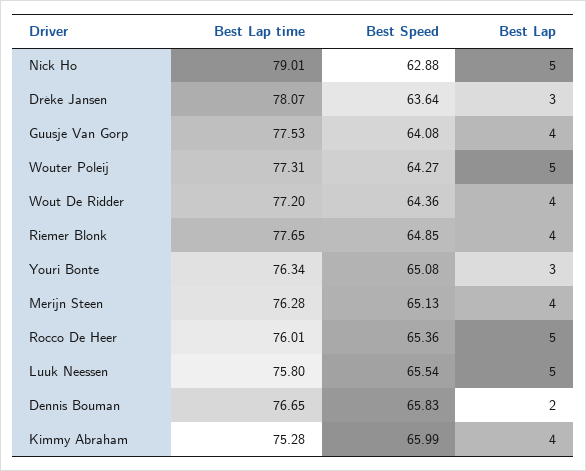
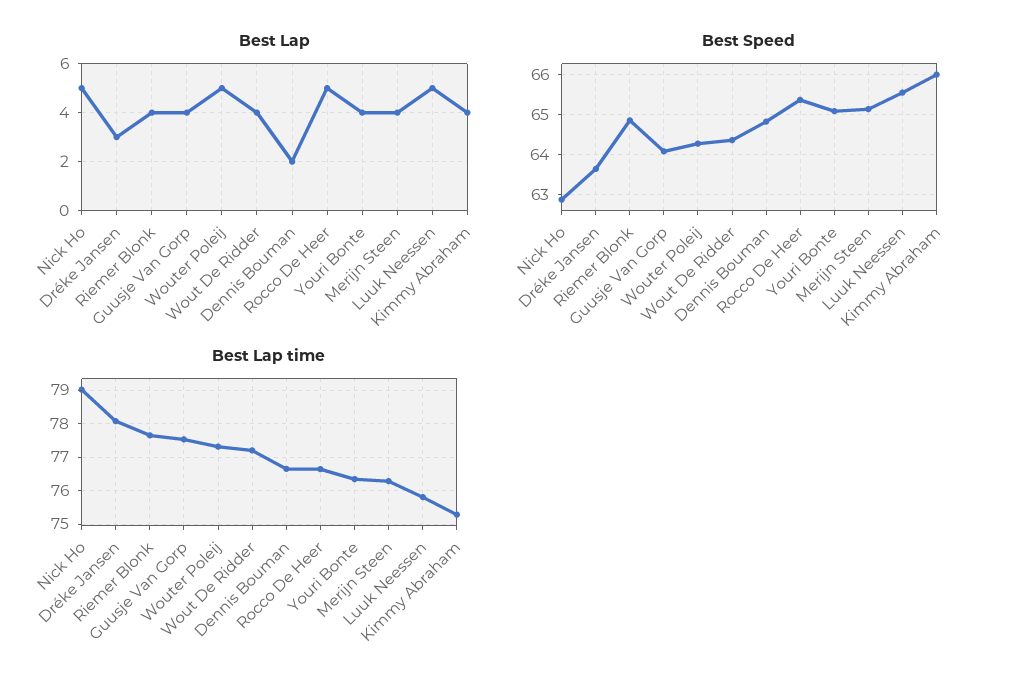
  {
    "Best Lap time": {
      "Nick Ho": 79.01,
      "Dréke Jansen": 78.07,
      "Guusje Van Gorp": 77.53,
      "Wouter Poleij": 77.31,
      "Wout De Ridder": 77.2,
      "Riemer Blonk": 77.65,
      "Youri Bonte": 76.34,
      "Merijn Steen": 76.28,
-     "Rocco De Heer": 76.01,
+     "Rocco De Heer": 76.6,
      "Luuk Neessen": 75.8,
      "Dennis Bouman": 76.65,
      "Kimmy Abraham": 75.28
    },
    "Best Speed": {
      "Nick Ho": 62.88,
      "Dréke Jansen": 63.64,
      "Guusje Van Gorp": 64.08,
      "Wouter Poleij": 64.27,
      "Wout De Ridder": 64.36,
      "Riemer Blonk": 64.85,
      "Youri Bonte": 65.08,
      "Merijn Steen": 65.13,
      "Rocco De Heer": 65.36,
      "Luuk Neessen": 65.54,
-     "Dennis Bouman": 65.83,
+     "Dennis Bouman": 64.8,
      "Kimmy Abraham": 65.99
    },
    "Best Lap": {
      "Nick Ho": 5,
      "Dréke Jansen": 3,
      "Guusje Van Gorp": 4,
      "Wouter Poleij": 5,
      "Wout De Ridder": 4,
      "Riemer Blonk": 4,
-     "Youri Bonte": 3,
+     "Youri Bonte": 4,
      "Merijn Steen": 4,
      "Rocco De Heer": 5,
      "Luuk Neessen": 5,
      "Dennis Bouman": 2,
      "Kimmy Abraham": 4
    }
  }

